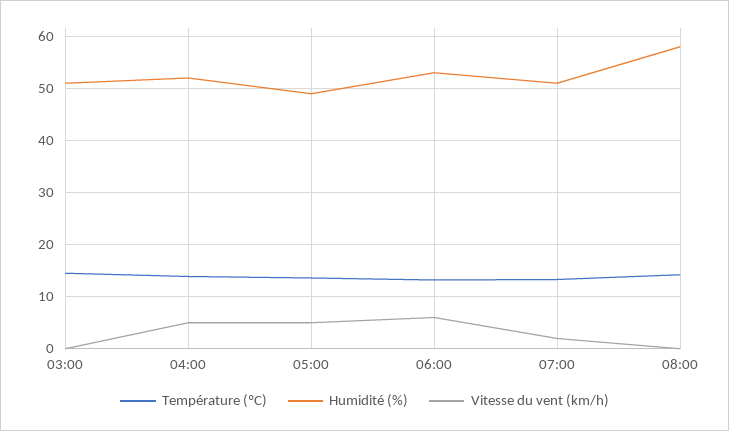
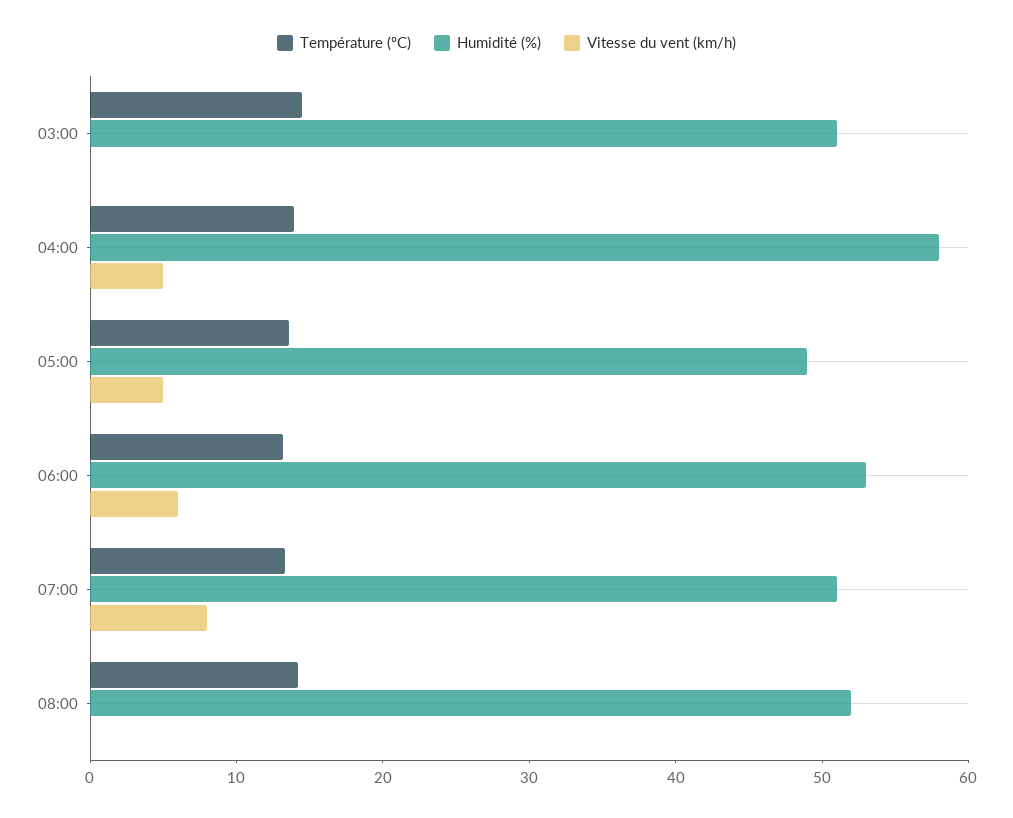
  {
    "Température (ºC)": {
      "03:00": 14,
      "04:00": 14,
      "05:00": 14,
      "06:00": 14,
      "07:00": 14,
      "08:00": 14
    },
    "Humidité (%)": {
      "03:00": 52,
-     "04:00": 52,
+     "04:00": 58,
      "05:00": 50,
      "06:00": 54,
      "07:00": 52,
-     "08:00": 58
+     "08:00": 52
    },
    "Vitesse du vent (km/h)": {
      "03:00": 0,
      "04:00": 6,
      "05:00": 6,
      "06:00": 6,
-     "07:00": 2,
+     "07:00": 8,
      "08:00": 0
    }
  }

